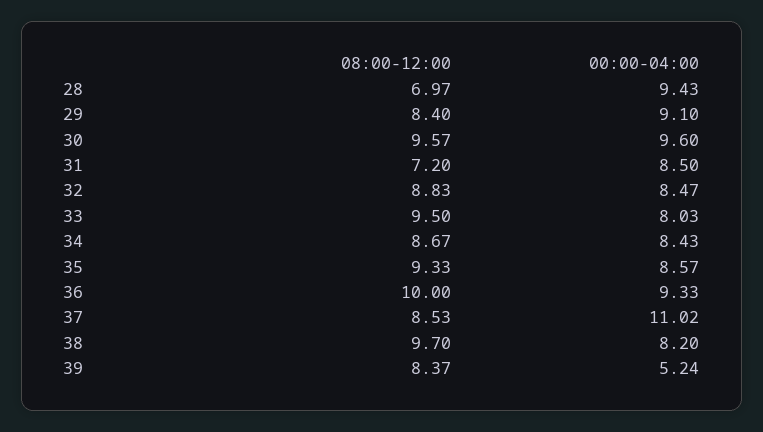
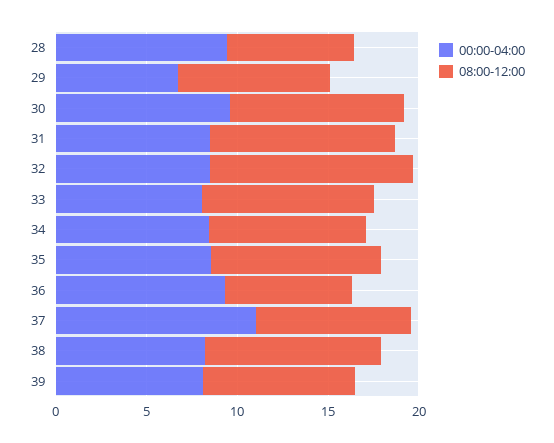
  {
    "08:00-12:00": {
      "28": 6.97,
      "29": 8.4,
      "30": 9.57,
-     "31": 7.2,
+     "31": 10,
-     "32": 8.83,
+     "32": 11,
      "33": 9.5,
      "34": 8.67,
      "35": 9.33,
-     "36": 10,
+     "36": 7,
      "37": 8.53,
      "38": 9.7,
      "39": 8.37
    },
    "00:00-04:00": {
      "28": 9.43,
-     "29": 9.1,
+     "29": 7,
      "30": 9.6,
      "31": 8.5,
      "32": 8.47,
      "33": 8.03,
      "34": 8.43,
      "35": 8.57,
      "36": 9.33,
      "37": 11.02,
      "38": 8.2,
-     "39": 5.24
+     "39": 8
    }
  }

